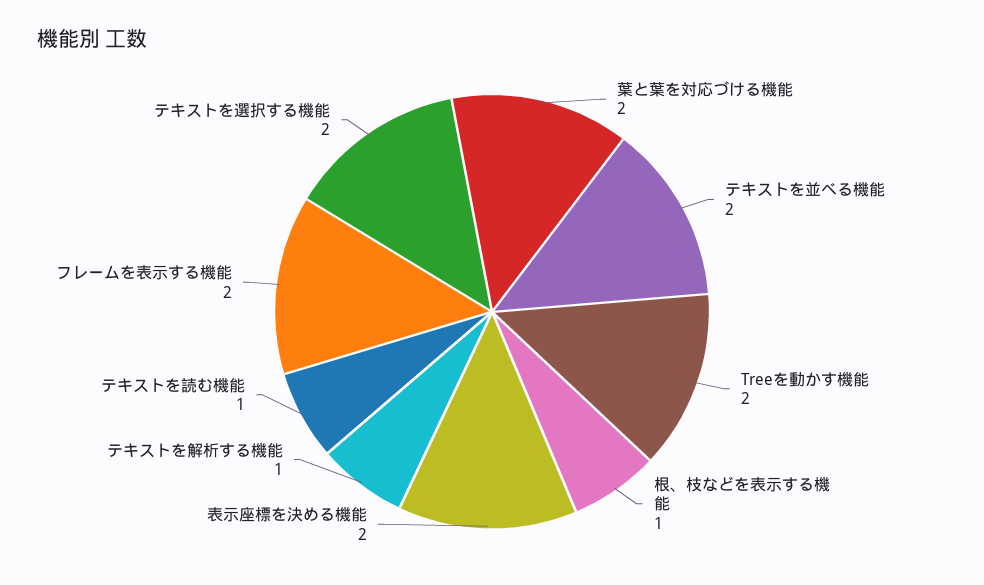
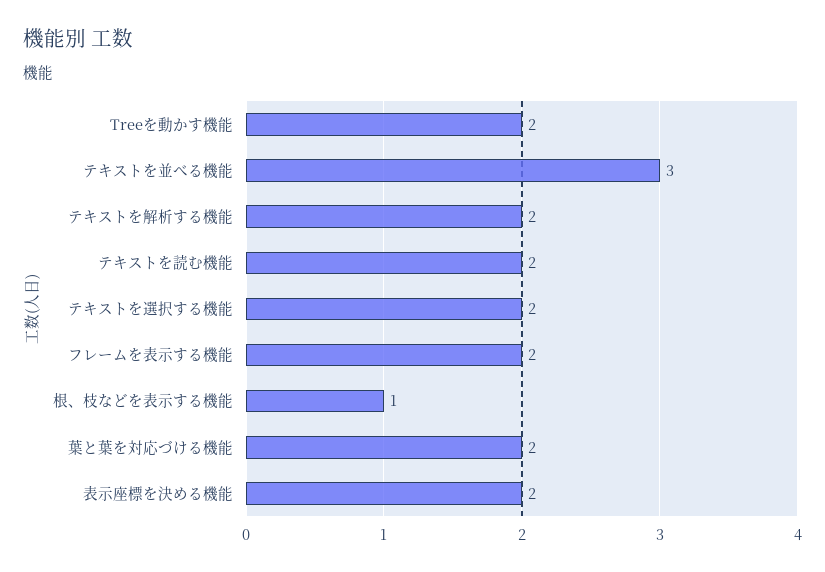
  {
    "葉と葉を対応づける機能": 2,
-   "テキストを並べる機能": 2,
+   "テキストを並べる機能": 3,
    "Treeを動かす機能": 2,
    "根、枝などを表示する機能": 1,
    "表示座標を決める機能": 2,
-   "テキストを解析する機能": 1,
+   "テキストを解析する機能": 2,
-   "テキストを読む機能": 1,
+   "テキストを読む機能": 2,
    "フレームを表示する機能": 2,
    "テキストを選択する機能": 2
  }

